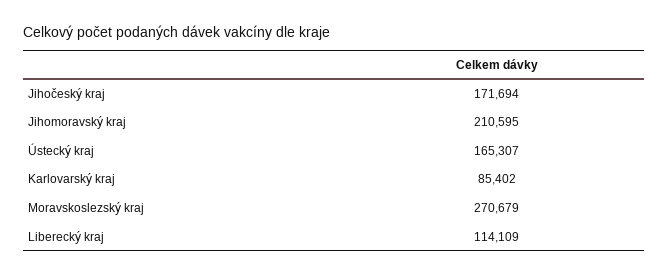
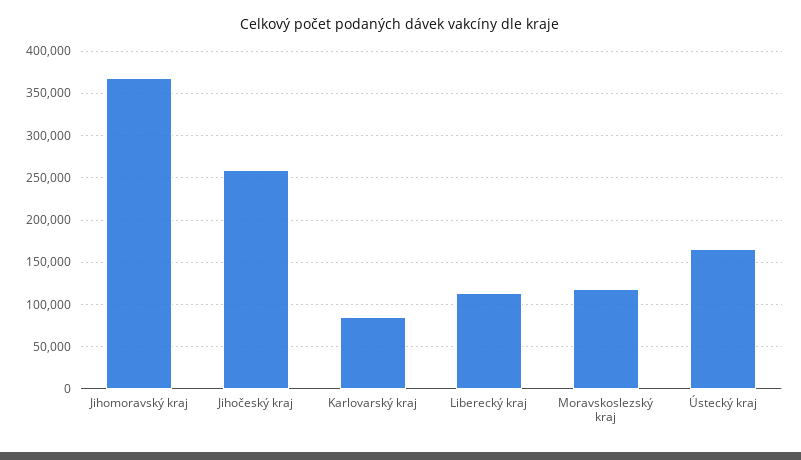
  {
-   "Jihočeský kraj": 171694,
+   "Jihočeský kraj": 260000,
-   "Jihomoravský kraj": 210595,
+   "Jihomoravský kraj": 370000,
    "Ústecký kraj": 165307,
    "Karlovarský kraj": 85402,
-   "Moravskoslezský kraj": 270679,
+   "Moravskoslezský kraj": 120000,
    "Liberecký kraj": 114109
  }

